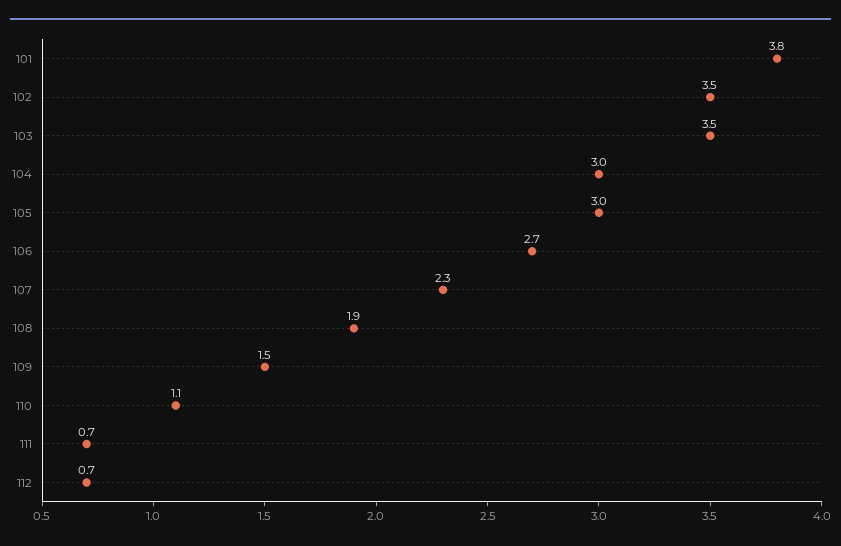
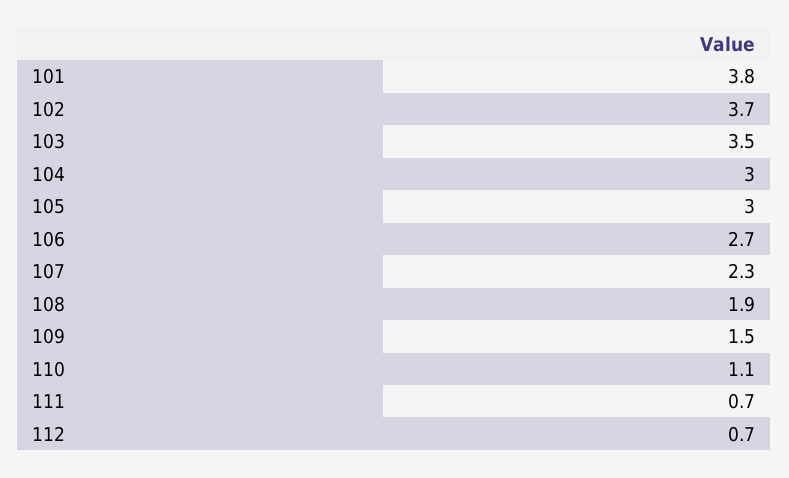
  {
    "101": 3.8,
-   "102": 3.5,
+   "102": 3.7,
    "103": 3.5,
    "104": 3,
    "105": 3,
    "106": 2.7,
    "107": 2.3,
    "108": 1.9,
    "109": 1.5,
    "110": 1.1,
    "111": 0.7,
    "112": 0.7
  }

